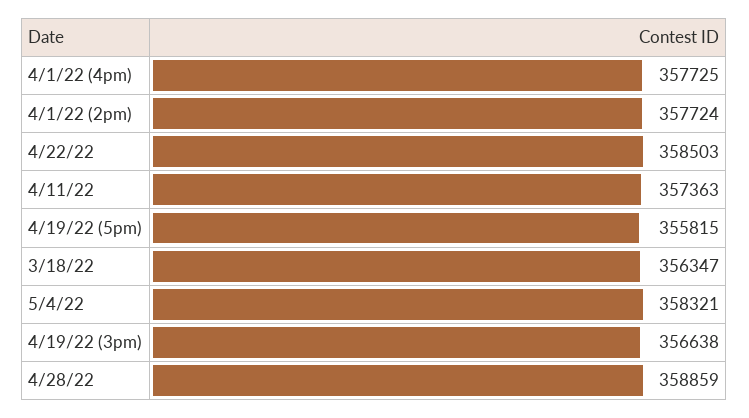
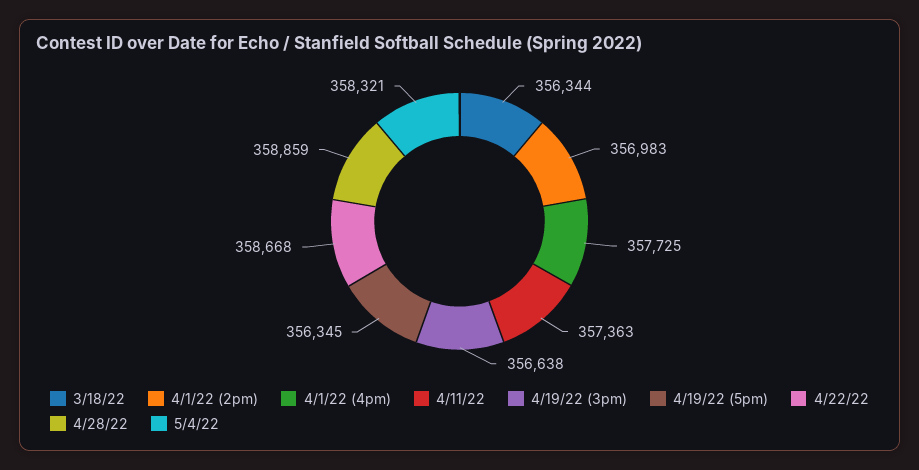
  {
    "4/1/22 (4pm)": 357725,
-   "4/1/22 (2pm)": 357724,
+   "4/1/22 (2pm)": 356983,
-   "4/22/22": 358503,
+   "4/22/22": 358668,
    "4/11/22": 357363,
-   "4/19/22 (5pm)": 355815,
+   "4/19/22 (5pm)": 356345,
-   "3/18/22": 356347,
+   "3/18/22": 356344,
    "5/4/22": 358321,
    "4/19/22 (3pm)": 356638,
    "4/28/22": 358859
  }

